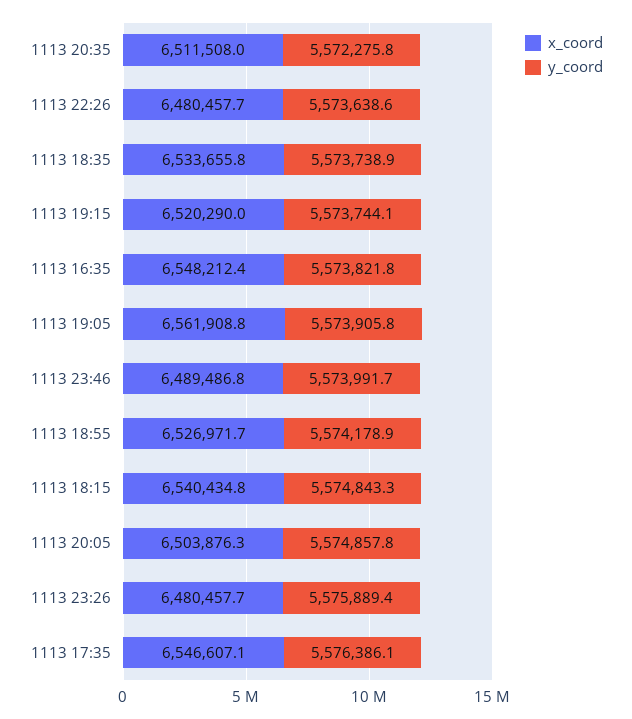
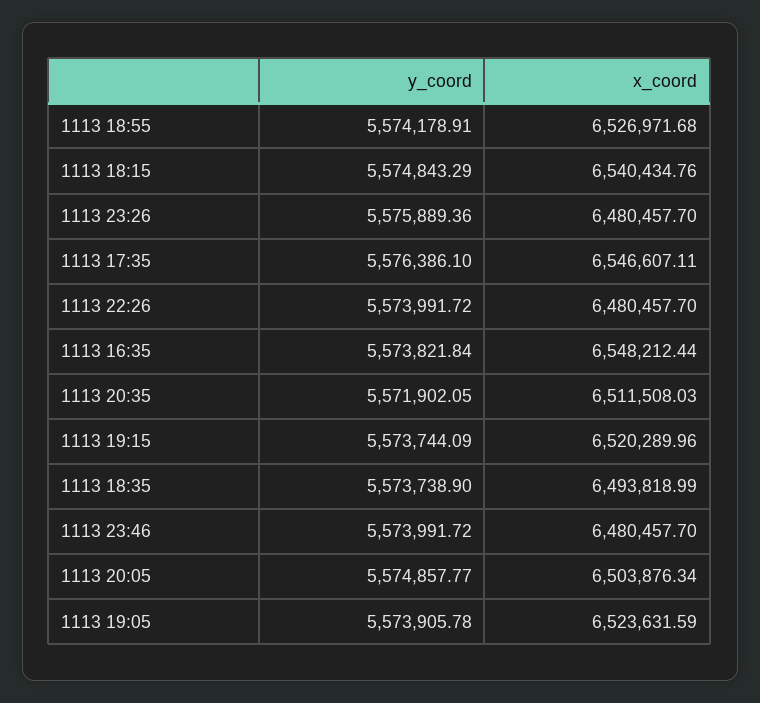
  {
    "x_coord": {
      "1113 20:35": 6511508.03,
      "1113 22:26": 6480457.7,
-     "1113 18:35": 6533655.8,
+     "1113 18:35": 6493818.99,
      "1113 19:15": 6520289.96,
      "1113 16:35": 6548212.44,
-     "1113 19:05": 6561908.8,
+     "1113 19:05": 6523631.59,
-     "1113 23:46": 6489486.8,
+     "1113 23:46": 6480457.7,
      "1113 18:55": 6526971.68,
      "1113 18:15": 6540434.76,
      "1113 20:05": 6503876.34,
      "1113 23:26": 6480457.7,
      "1113 17:35": 6546607.11
    },
    "y_coord": {
-     "1113 20:35": 5572275.8,
+     "1113 20:35": 5571902.05,
-     "1113 22:26": 5573638.6,
+     "1113 22:26": 5573991.72,
      "1113 18:35": 5573738.9,
      "1113 19:15": 5573744.09,
      "1113 16:35": 5573821.84,
      "1113 19:05": 5573905.78,
      "1113 23:46": 5573991.72,
      "1113 18:55": 5574178.91,
      "1113 18:15": 5574843.29,
      "1113 20:05": 5574857.77,
      "1113 23:26": 5575889.36,
      "1113 17:35": 5576386.1
    }
  }

